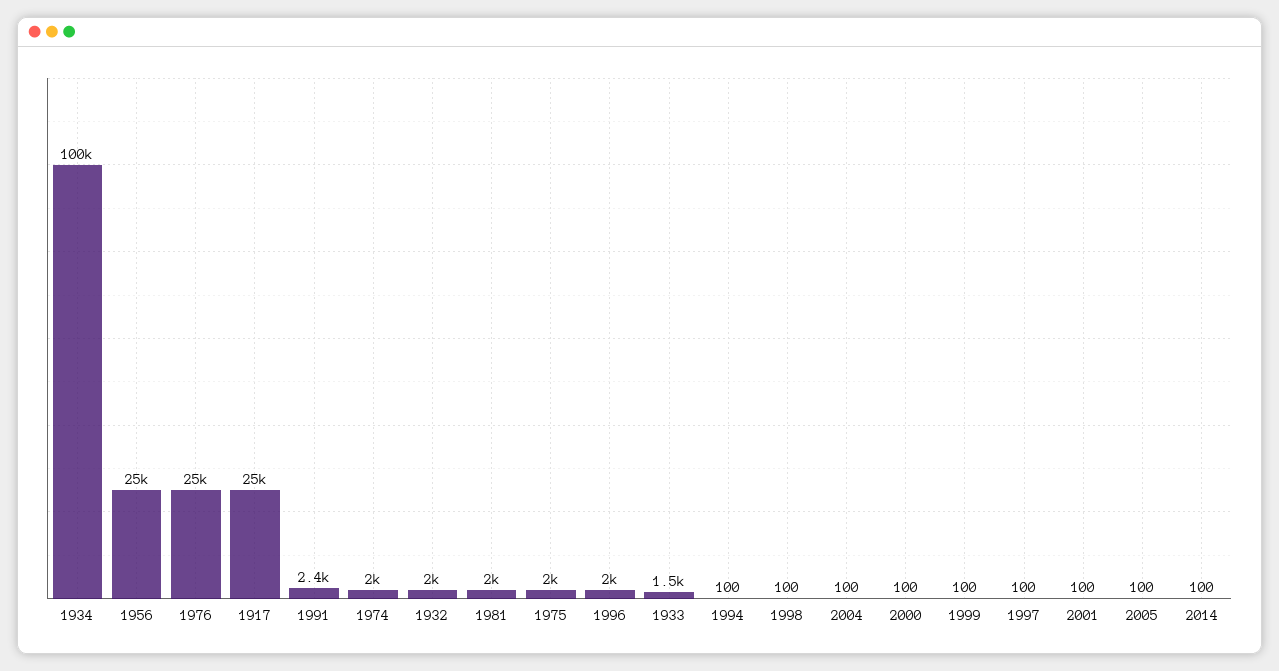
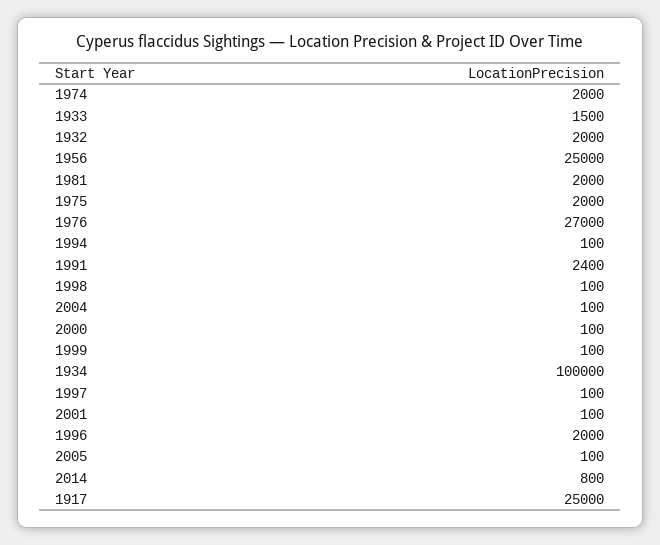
  {
    "1934": 100000,
    "1956": 25000,
-   "1976": 25000,
+   "1976": 27000,
    "1917": 25000,
    "1991": 2400,
    "1974": 2000,
    "1932": 2000,
    "1981": 2000,
    "1975": 2000,
    "1996": 2000,
    "1933": 1500,
    "1994": 100,
    "1998": 100,
    "2004": 100,
    "2000": 100,
    "1999": 100,
    "1997": 100,
    "2001": 100,
    "2005": 100,
-   "2014": 100
+   "2014": 800
  }

